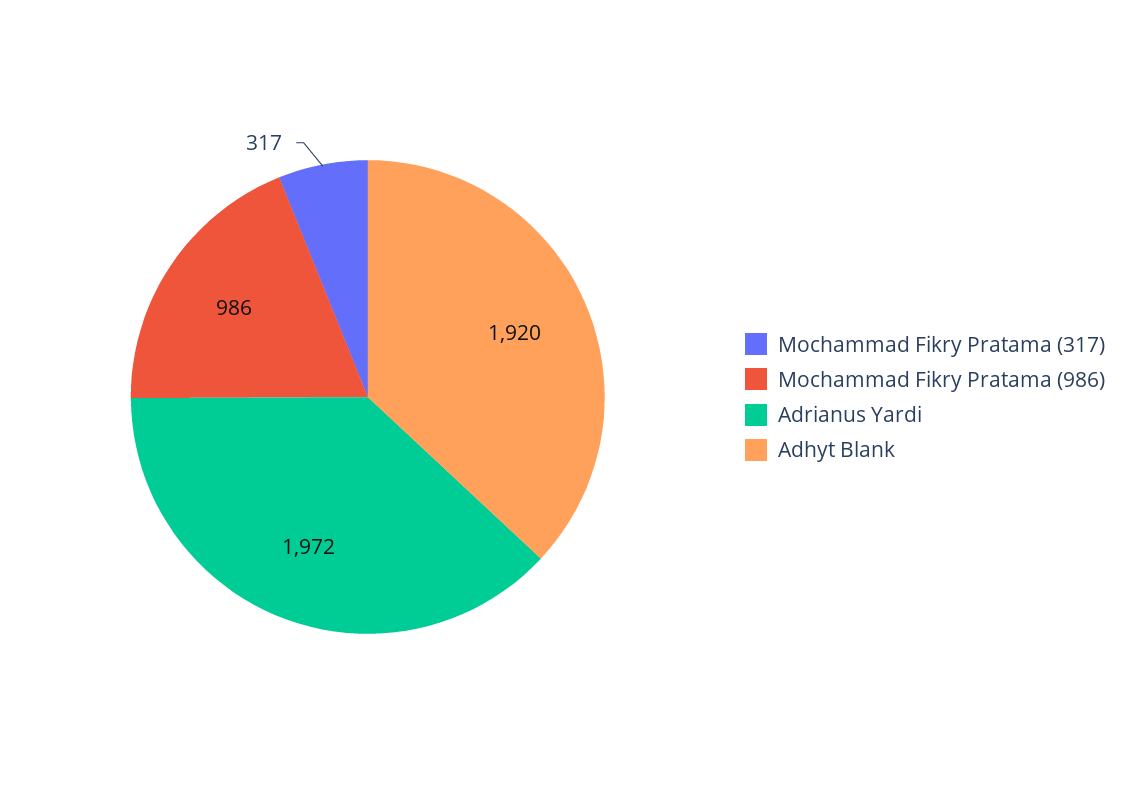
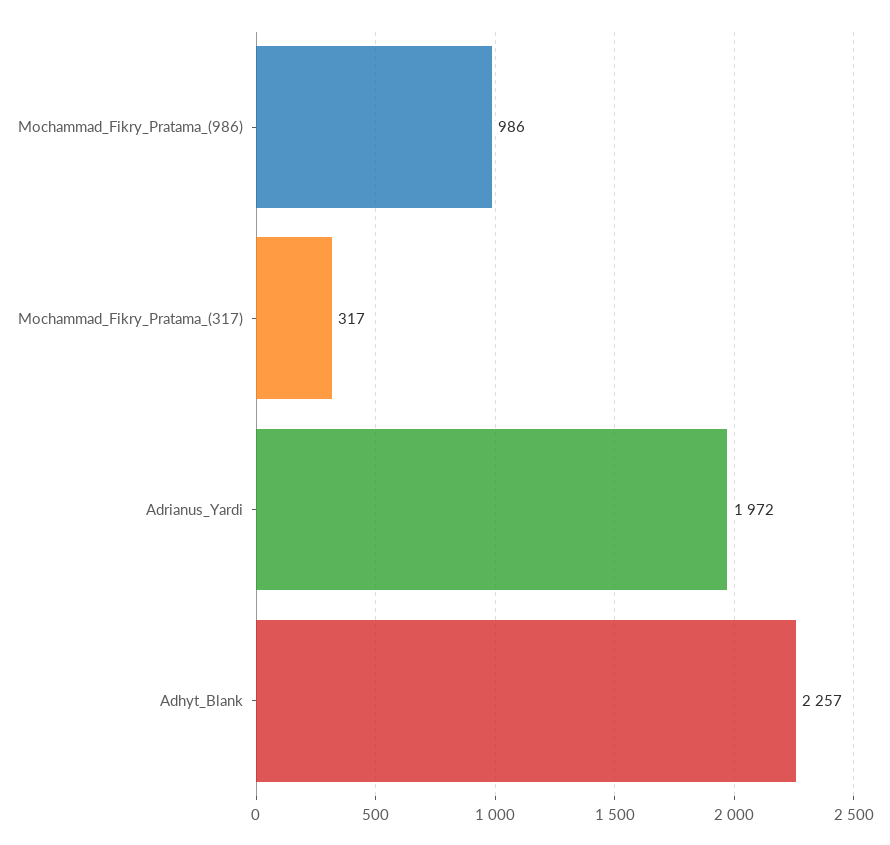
  {
    "Mochammad Fikry Pratama (317)": 317,
    "Mochammad Fikry Pratama (986)": 986,
    "Adrianus Yardi": 1972,
-   "Adhyt Blank": 1920
+   "Adhyt Blank": 2257
  }

